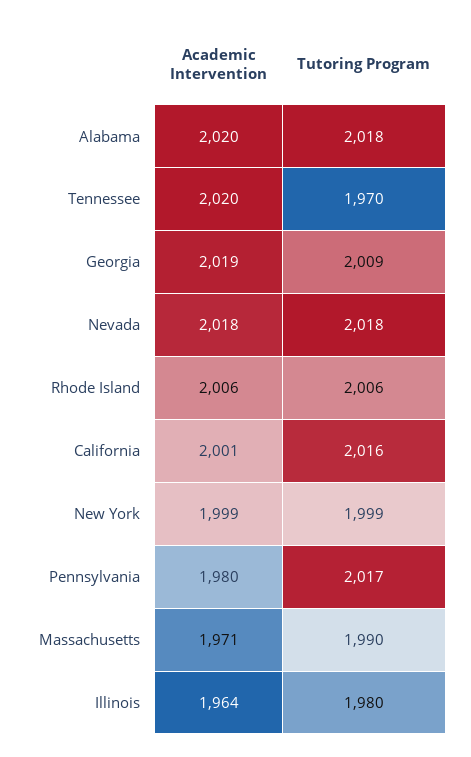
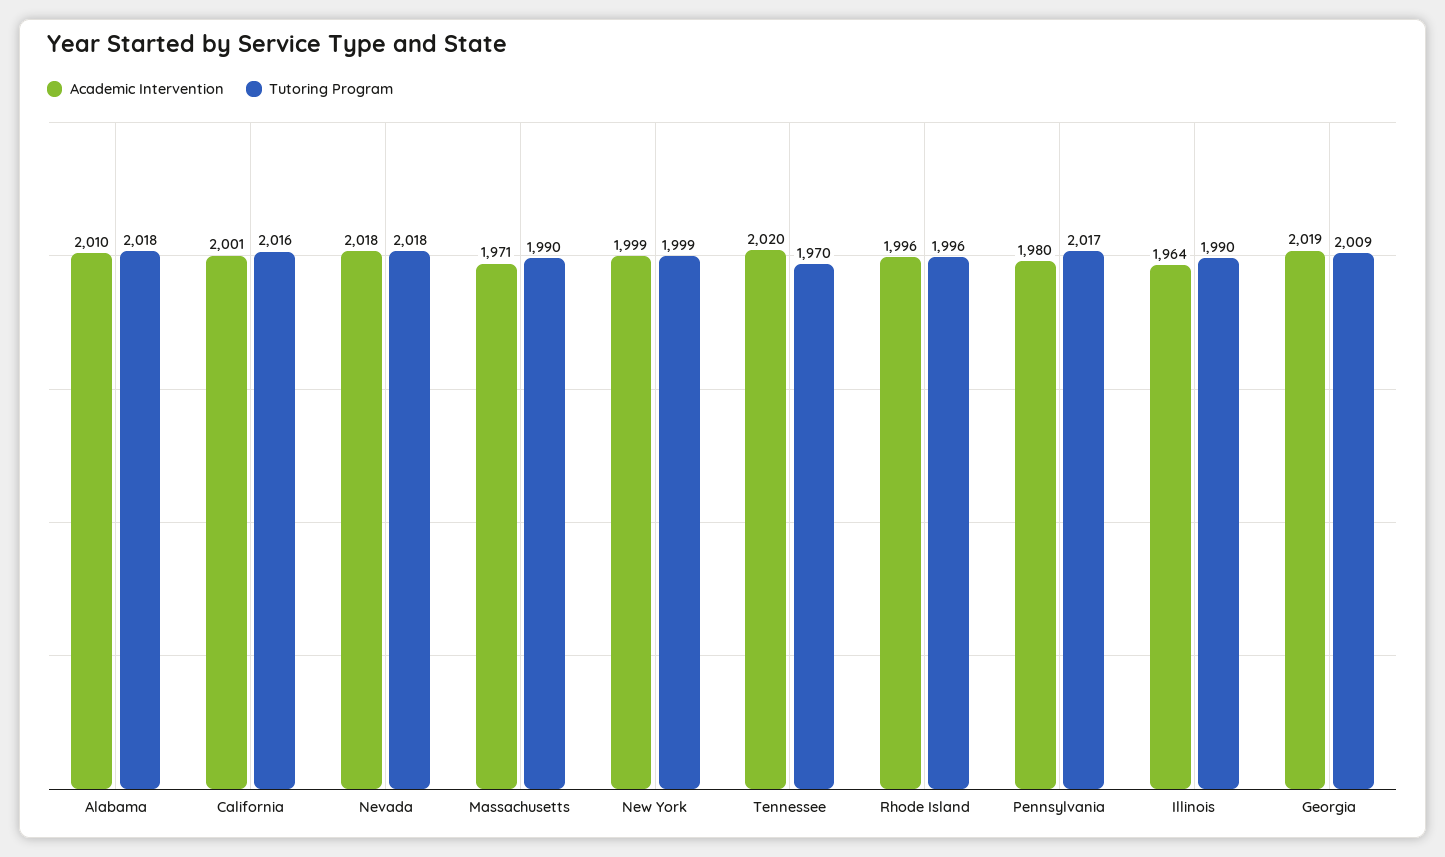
  {
    "Academic Intervention": {
-     "Alabama": 2020,
+     "Alabama": 2010,
      "Tennessee": 2020,
      "Georgia": 2019,
      "Nevada": 2018,
-     "Rhode Island": 2006,
+     "Rhode Island": 1996,
      "California": 2001,
      "New York": 1999,
      "Pennsylvania": 1980,
      "Massachusetts": 1971,
      "Illinois": 1964
    },
    "Tutoring Program": {
      "Alabama": 2018,
      "Tennessee": 1970,
      "Georgia": 2009,
      "Nevada": 2018,
-     "Rhode Island": 2006,
+     "Rhode Island": 1996,
      "California": 2016,
      "New York": 1999,
      "Pennsylvania": 2017,
      "Massachusetts": 1990,
-     "Illinois": 1980
+     "Illinois": 1990
    }
  }

